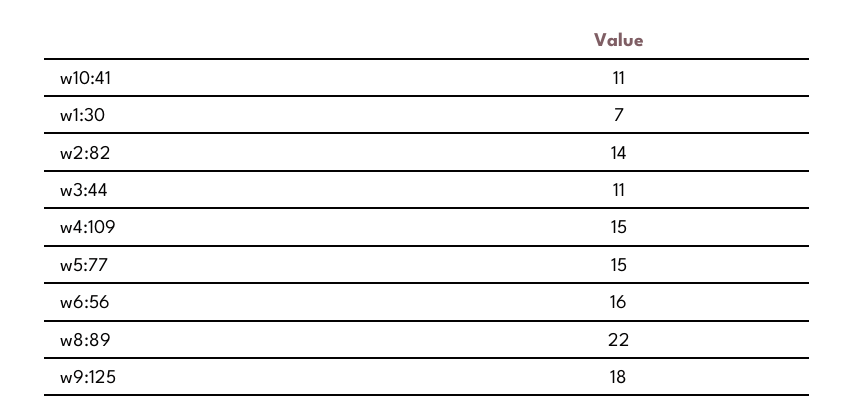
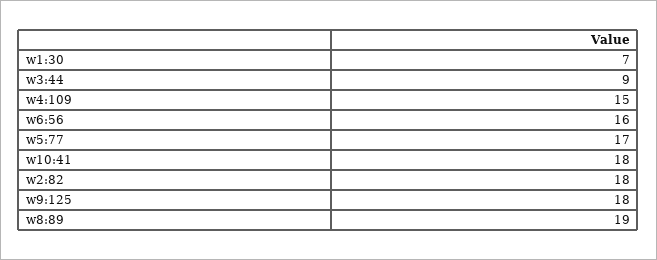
  {
-   "w10:41": 11,
+   "w10:41": 18,
    "w1:30": 7,
-   "w2:82": 14,
+   "w2:82": 18,
-   "w3:44": 11,
+   "w3:44": 9,
    "w4:109": 15,
-   "w5:77": 15,
+   "w5:77": 17,
    "w6:56": 16,
-   "w8:89": 22,
+   "w8:89": 19,
    "w9:125": 18
  }

